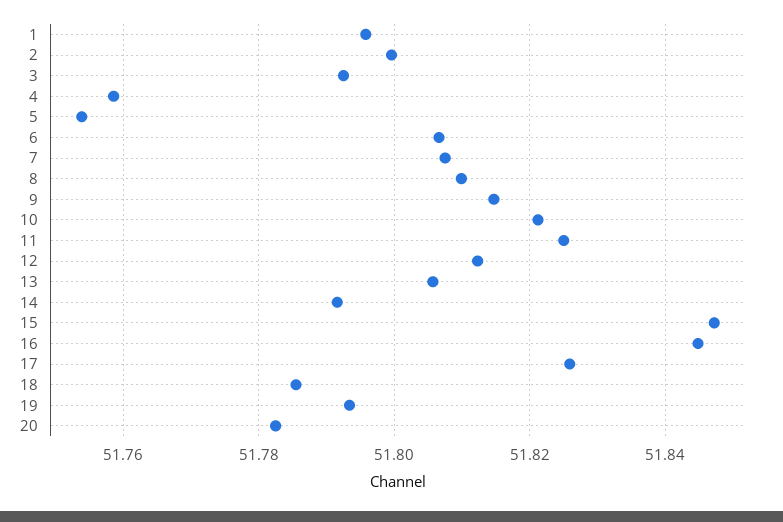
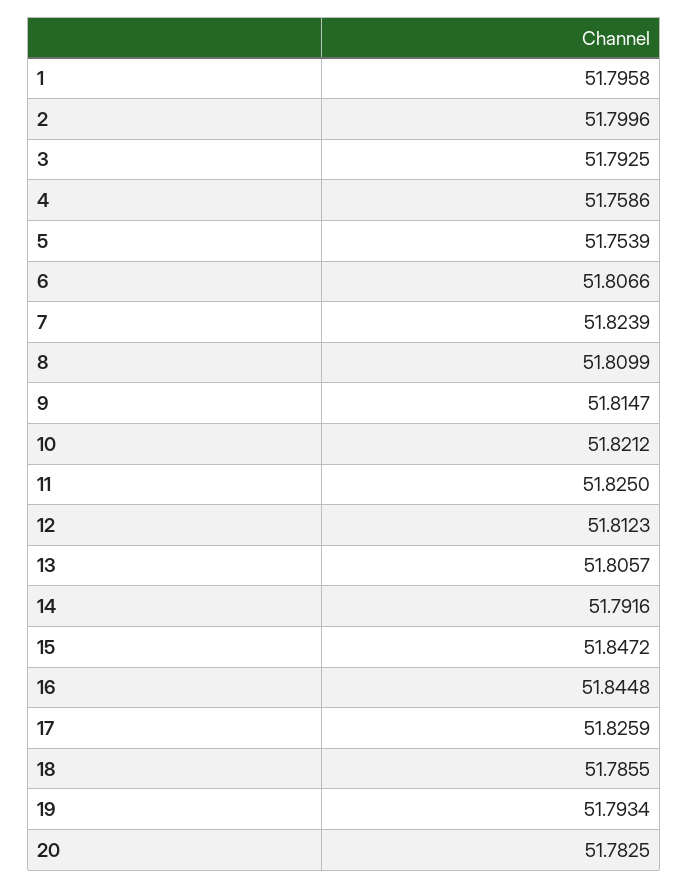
  {
    "1": 51.7958,
    "2": 51.7996,
    "3": 51.7925,
    "4": 51.7586,
    "5": 51.7539,
    "6": 51.8066,
-   "7": 51.808,
+   "7": 51.8239,
    "8": 51.8099,
    "9": 51.8147,
    "10": 51.8212,
    "11": 51.825,
    "12": 51.8123,
    "13": 51.8057,
    "14": 51.7916,
    "15": 51.8472,
    "16": 51.8448,
    "17": 51.8259,
    "18": 51.7855,
    "19": 51.7934,
    "20": 51.7825
  }

